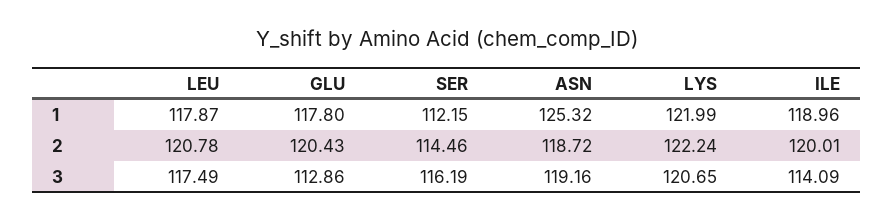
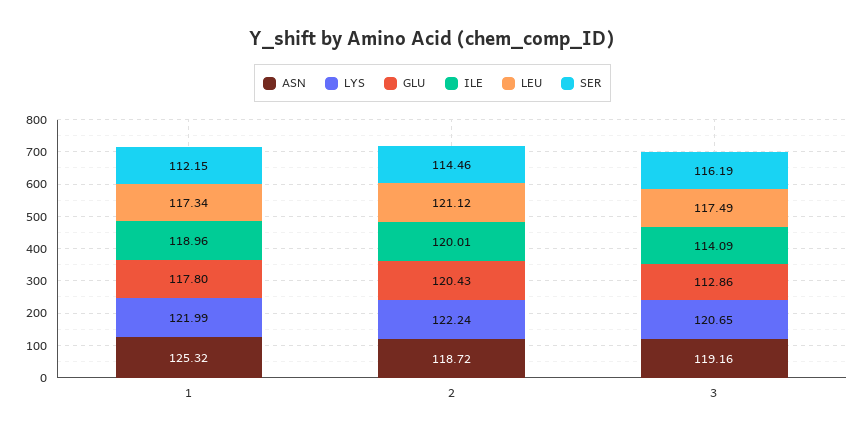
  {
    "LEU": {
-     "1": 117.87,
+     "1": 117.34,
-     "2": 120.78,
+     "2": 121.12,
      "3": 117.49
    },
    "GLU": {
      "1": 117.8,
      "2": 120.43,
      "3": 112.86
    },
    "SER": {
      "1": 112.15,
      "2": 114.46,
      "3": 116.19
    },
    "ASN": {
      "1": 125.32,
      "2": 118.72,
      "3": 119.16
    },
    "LYS": {
      "1": 121.99,
      "2": 122.24,
      "3": 120.65
    },
    "ILE": {
      "1": 118.96,
      "2": 120.01,
      "3": 114.09
    }
  }

